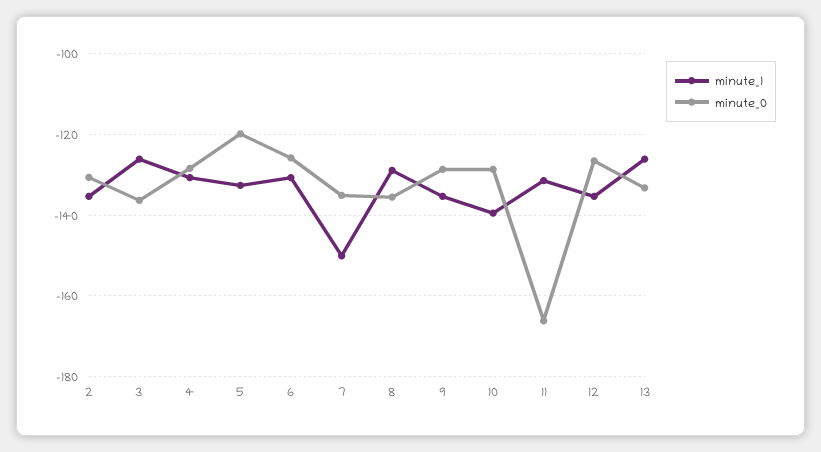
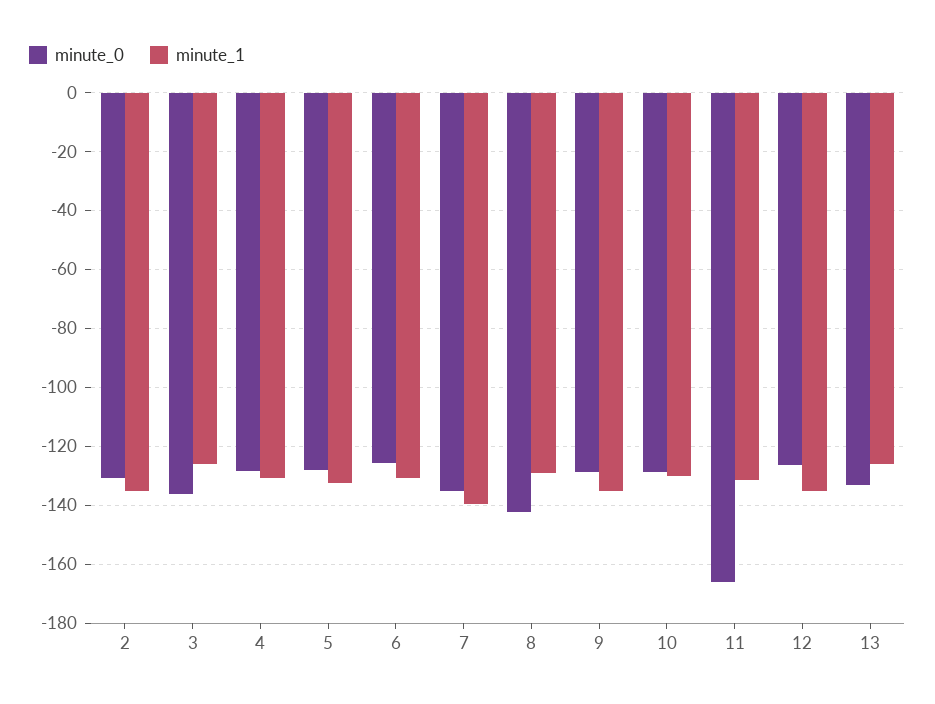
  {
    "minute_1": {
      "2": -136,
      "3": -126,
      "4": -130,
      "5": -132,
      "6": -130,
-     "7": -150,
+     "7": -140,
      "8": -128,
      "9": -136,
-     "10": -140,
+     "10": -130,
      "11": -132,
      "12": -136,
      "13": -126
    },
    "minute_0": {
      "2": -130,
      "3": -136,
      "4": -128,
-     "5": -120,
+     "5": -127.5,
      "6": -126,
      "7": -136,
-     "8": -136,
+     "8": -142.5,
      "9": -128,
      "10": -128,
      "11": -166,
      "12": -126,
      "13": -134
    }
  }

